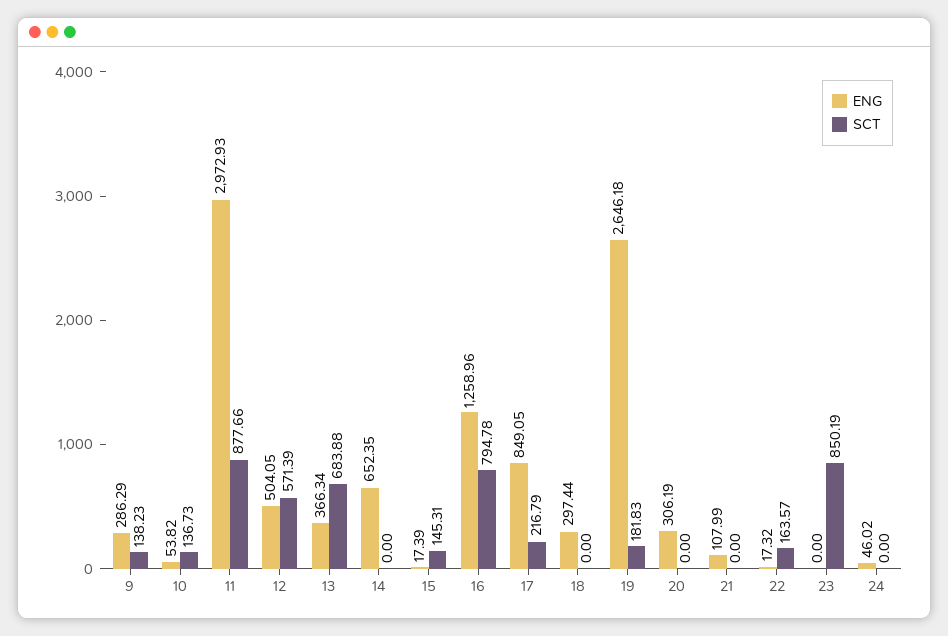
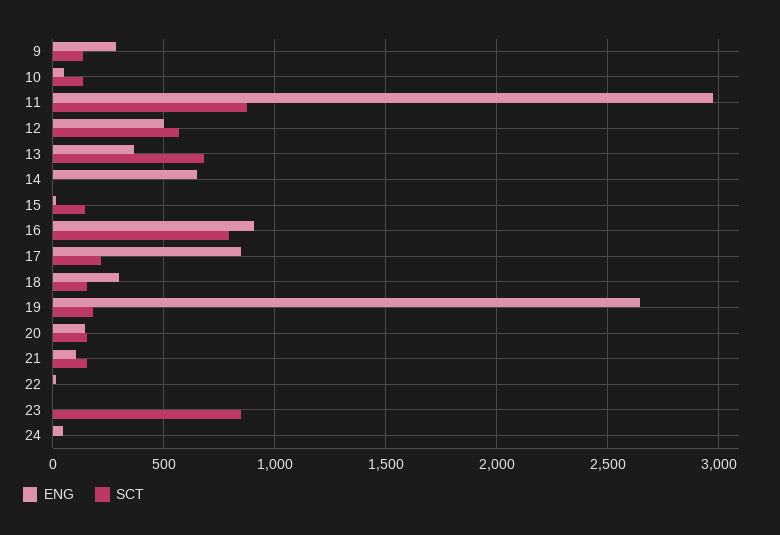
  {
    "ENG": {
      "9": 286.29,
      "10": 53.82,
      "11": 2972.93,
      "12": 504.05,
      "13": 366.34,
      "14": 652.35,
      "15": 17.39,
-     "16": 1258.96,
+     "16": 900,
      "17": 849.05,
      "18": 297.44,
      "19": 2646.18,
-     "20": 306.19,
+     "20": 150,
      "21": 107.99,
      "22": 17.32,
      "23": 0,
      "24": 46.02
    },
    "SCT": {
      "9": 138.23,
      "10": 136.73,
      "11": 877.66,
      "12": 571.39,
      "13": 683.88,
      "14": 0,
      "15": 145.31,
      "16": 794.78,
      "17": 216.79,
-     "18": 0,
+     "18": 150,
      "19": 181.83,
-     "20": 0,
+     "20": 150,
-     "21": 0,
+     "21": 150,
-     "22": 163.57,
+     "22": 0,
      "23": 850.19,
      "24": 0
    }
  }

